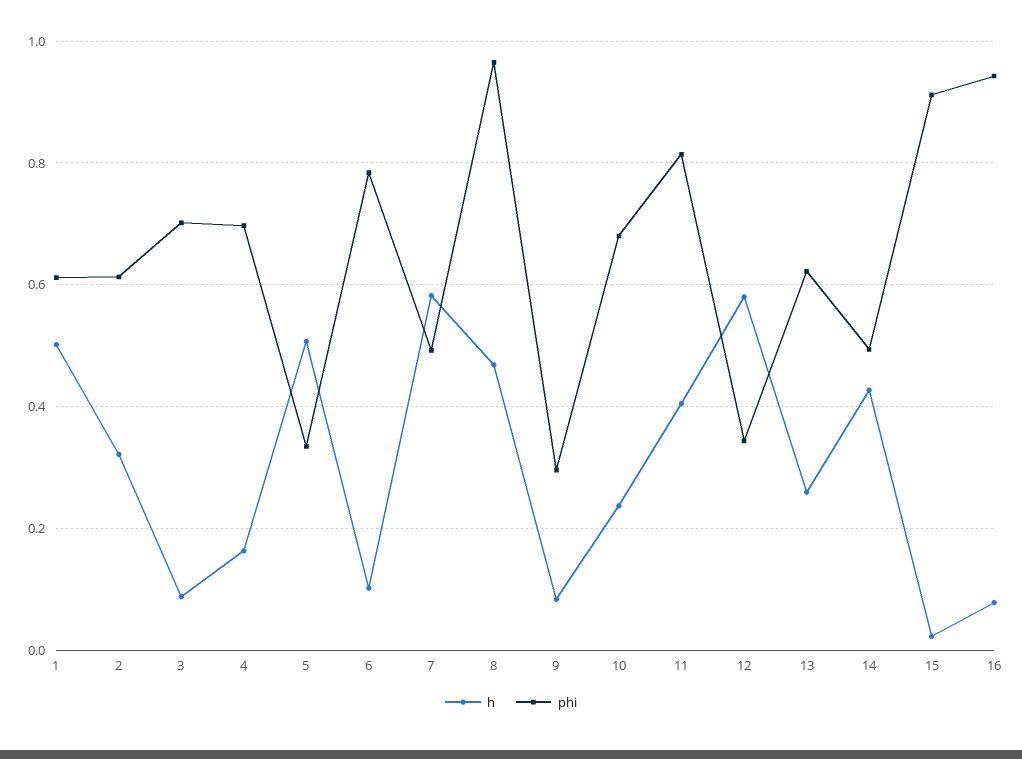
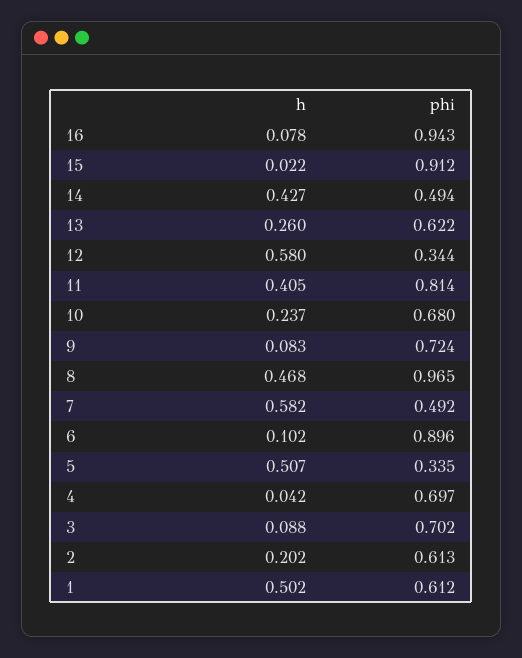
  {
    "h": {
      "1": 0.502,
-     "2": 0.32,
+     "2": 0.202,
      "3": 0.088,
-     "4": 0.16,
+     "4": 0.042,
      "5": 0.507,
      "6": 0.102,
      "7": 0.582,
      "8": 0.468,
      "9": 0.083,
      "10": 0.237,
      "11": 0.405,
      "12": 0.58,
      "13": 0.26,
      "14": 0.427,
      "15": 0.022,
      "16": 0.078
    },
    "phi": {
      "1": 0.612,
      "2": 0.613,
      "3": 0.702,
      "4": 0.697,
      "5": 0.335,
-     "6": 0.78,
+     "6": 0.896,
      "7": 0.492,
      "8": 0.965,
-     "9": 0.3,
+     "9": 0.724,
      "10": 0.68,
      "11": 0.814,
      "12": 0.344,
      "13": 0.622,
      "14": 0.494,
      "15": 0.912,
      "16": 0.943
    }
  }

